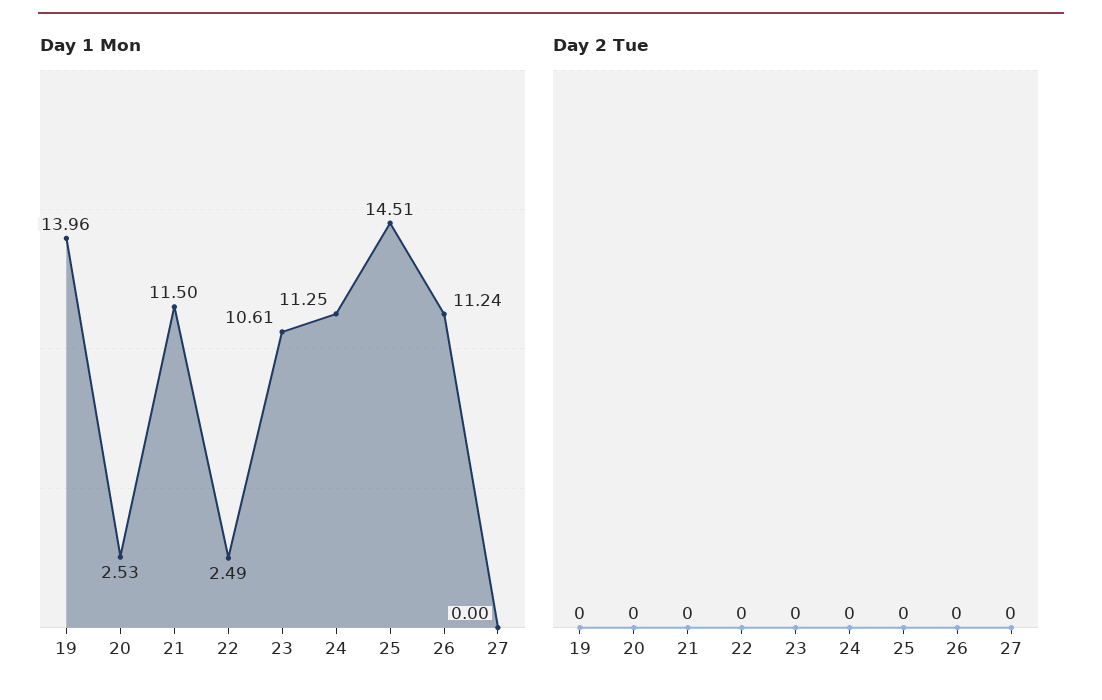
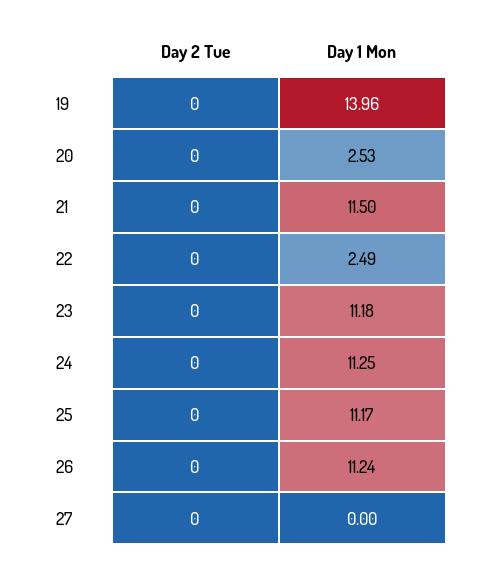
  {
    "Day 1 Mon": {
      "19": 13.96,
      "20": 2.53,
      "21": 11.5,
      "22": 2.49,
-     "23": 10.61,
+     "23": 11.18,
      "24": 11.25,
-     "25": 14.51,
+     "25": 11.17,
      "26": 11.24,
      "27": 0
    },
    "Day 2 Tue": {
      "19": 0,
      "20": 0,
      "21": 0,
      "22": 0,
      "23": 0,
      "24": 0,
      "25": 0,
      "26": 0,
      "27": 0
    }
  }

